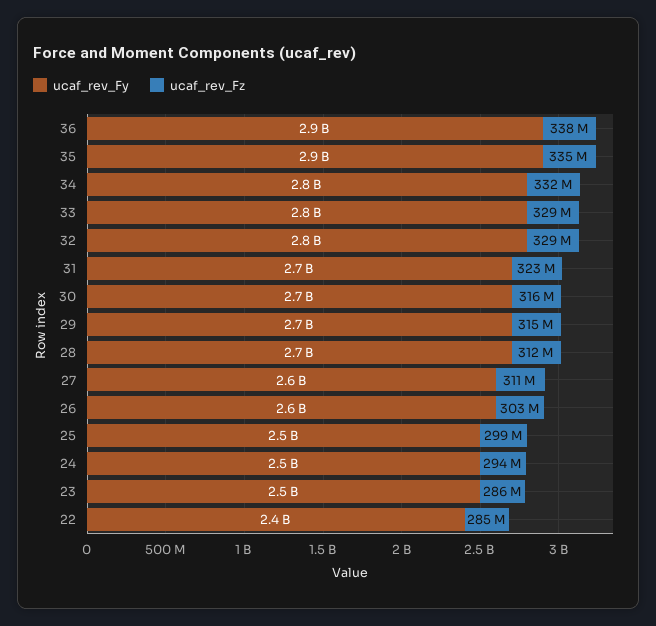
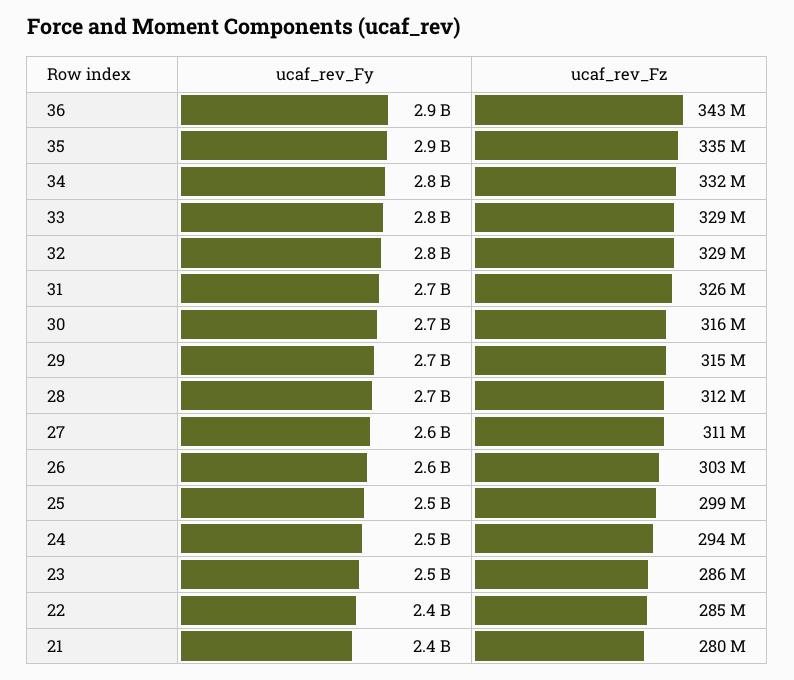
  {
    "ucaf_rev_Fy": {
      "36": 2900000000,
      "35": 2900000000,
      "34": 2800000000,
      "33": 2800000000,
      "32": 2800000000,
      "31": 2700000000,
      "30": 2700000000,
      "29": 2700000000,
      "28": 2700000000,
      "27": 2600000000,
      "26": 2600000000,
      "25": 2500000000,
      "24": 2500000000,
      "23": 2500000000,
-     "22": 2400000000
+     "22": 2400000000,
+     "21": 2400000000
    },
    "ucaf_rev_Fz": {
-     "36": 338000000,
+     "36": 343000000,
      "35": 335000000,
      "34": 332000000,
      "33": 329000000,
      "32": 329000000,
-     "31": 323000000,
+     "31": 326000000,
      "30": 316000000,
      "29": 315000000,
      "28": 312000000,
      "27": 311000000,
      "26": 303000000,
      "25": 299000000,
      "24": 294000000,
      "23": 286000000,
-     "22": 285000000
+     "22": 285000000,
+     "21": 280000000
    }
  }

